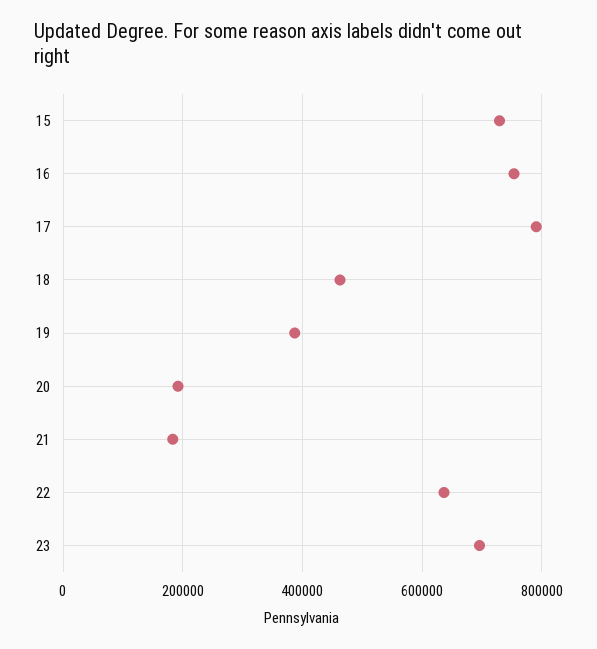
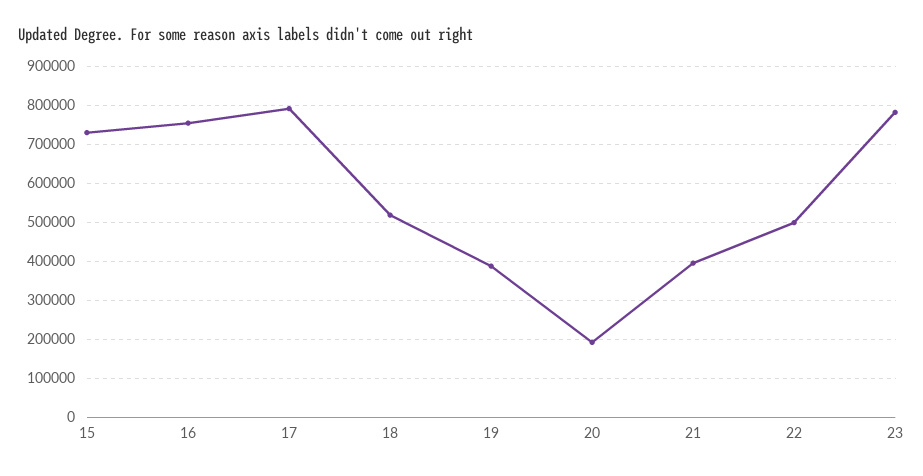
  {
    "15": 720000,
    "16": 760000,
    "17": 800000,
-   "18": 460000,
+   "18": 520000,
    "19": 380000,
    "20": 200000,
-   "21": 180000,
+   "21": 400000,
-   "22": 640000,
+   "22": 500000,
-   "23": 700000
+   "23": 780000
  }

